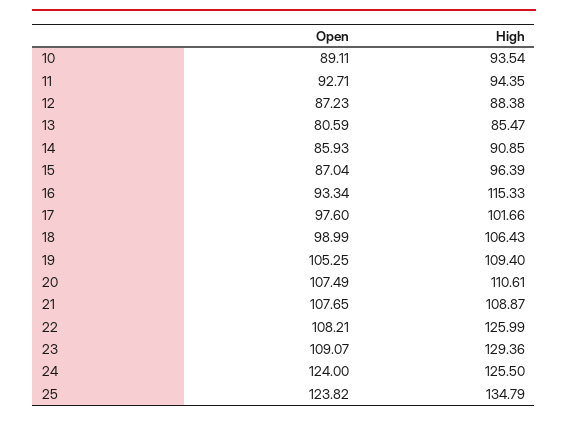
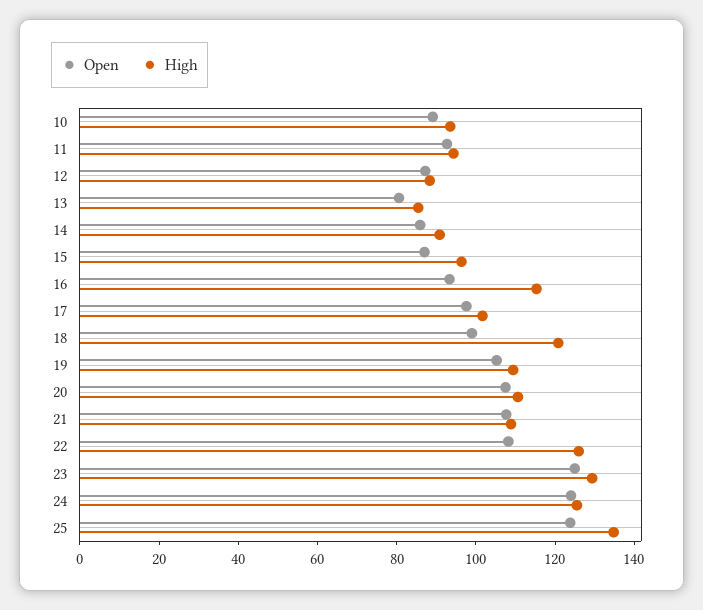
  {
    "Open": {
      "10": 89.11,
      "11": 92.71,
      "12": 87.23,
      "13": 80.59,
      "14": 85.93,
      "15": 87.04,
      "16": 93.34,
      "17": 97.6,
      "18": 98.99,
      "19": 105.25,
      "20": 107.49,
      "21": 107.65,
      "22": 108.21,
-     "23": 109.07,
+     "23": 125,
      "24": 124,
      "25": 123.82
    },
    "High": {
      "10": 93.54,
      "11": 94.35,
      "12": 88.38,
      "13": 85.47,
      "14": 90.85,
      "15": 96.39,
      "16": 115.33,
      "17": 101.66,
-     "18": 106.43,
+     "18": 120,
      "19": 109.4,
      "20": 110.61,
      "21": 108.87,
      "22": 125.99,
      "23": 129.36,
      "24": 125.5,
      "25": 134.79
    }
  }

